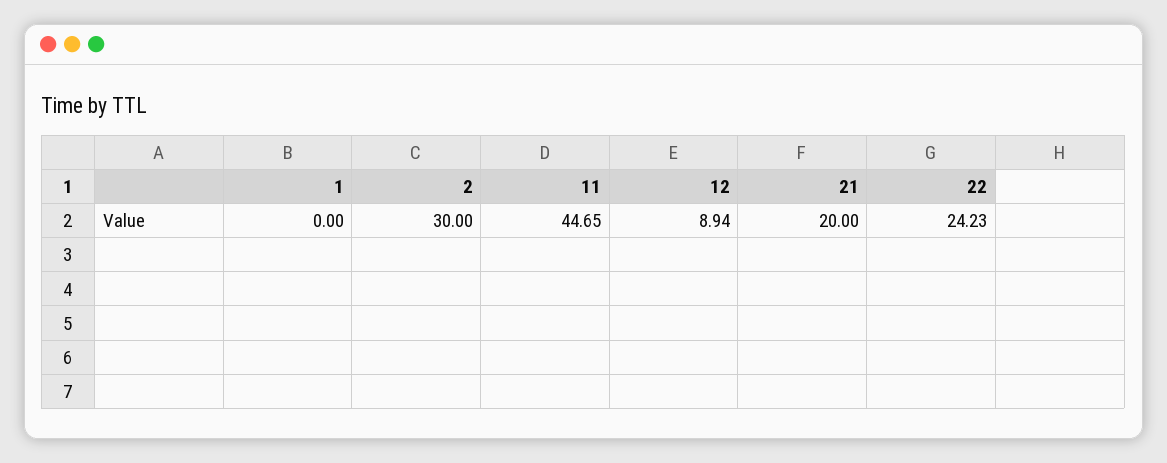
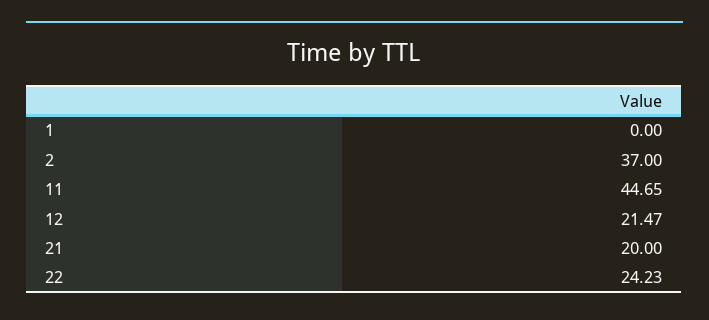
  {
    "1": 0,
-   "2": 30,
+   "2": 37,
    "11": 44.65,
-   "12": 8.94,
+   "12": 21.47,
    "21": 20,
    "22": 24.23
  }

